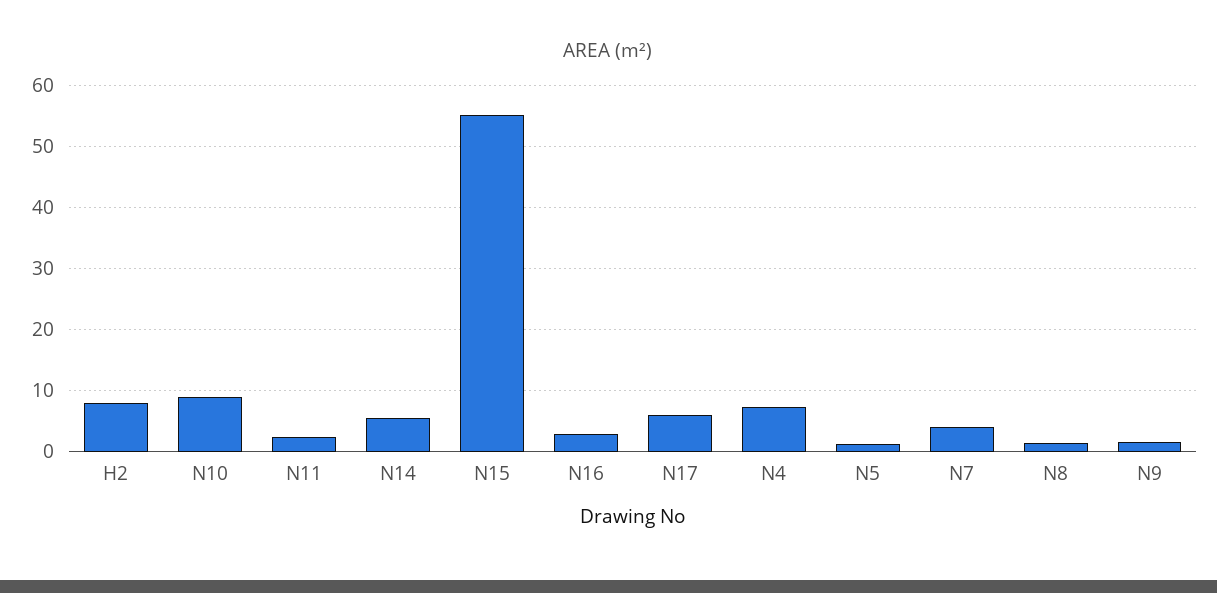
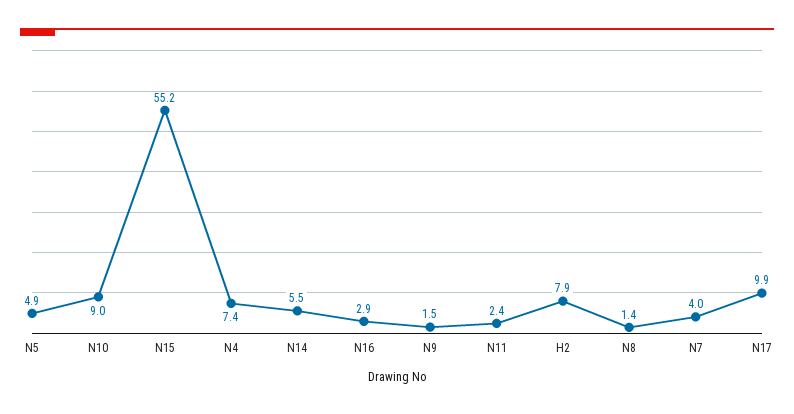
  {
    "H2": 7.9,
    "N10": 9,
    "N11": 2.4,
    "N14": 5.5,
    "N15": 55.2,
    "N16": 2.9,
-   "N17": 6,
+   "N17": 9.9,
    "N4": 7.4,
-   "N5": 1,
+   "N5": 4.9,
    "N7": 4,
    "N8": 1.4,
    "N9": 1.5
  }

